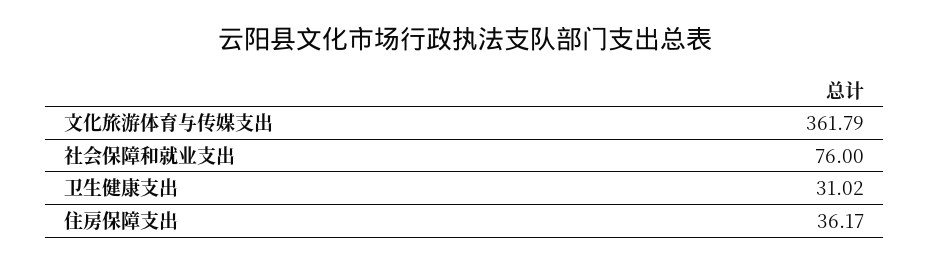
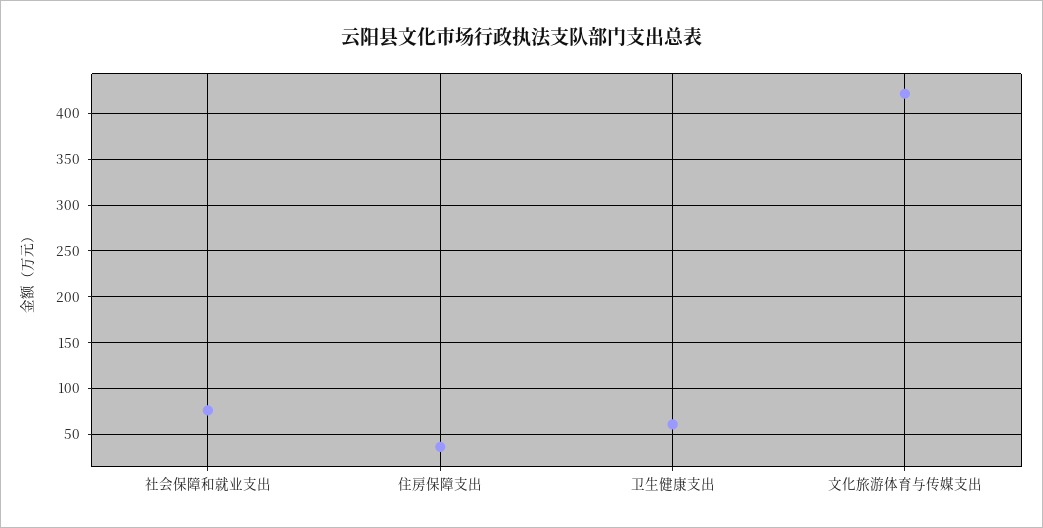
  {
-   "文化旅游体育与传媒支出": 361.79,
+   "文化旅游体育与传媒支出": 420,
    "社会保障和就业支出": 76,
-   "卫生健康支出": 31.02,
+   "卫生健康支出": 60,
    "住房保障支出": 36.17
  }

